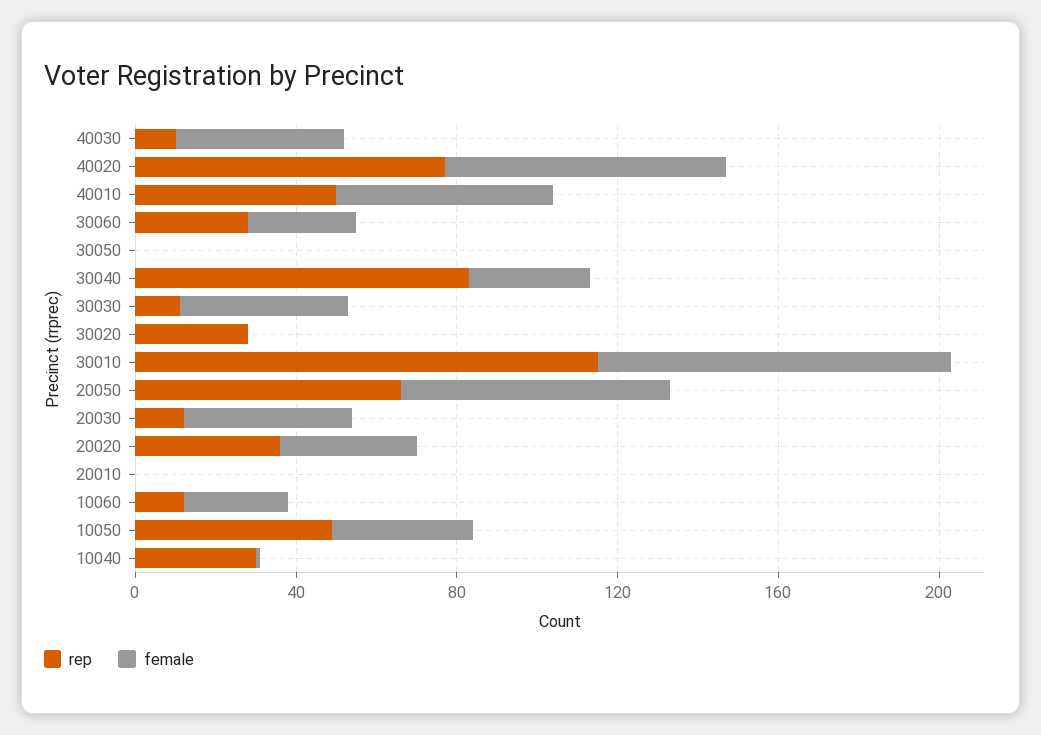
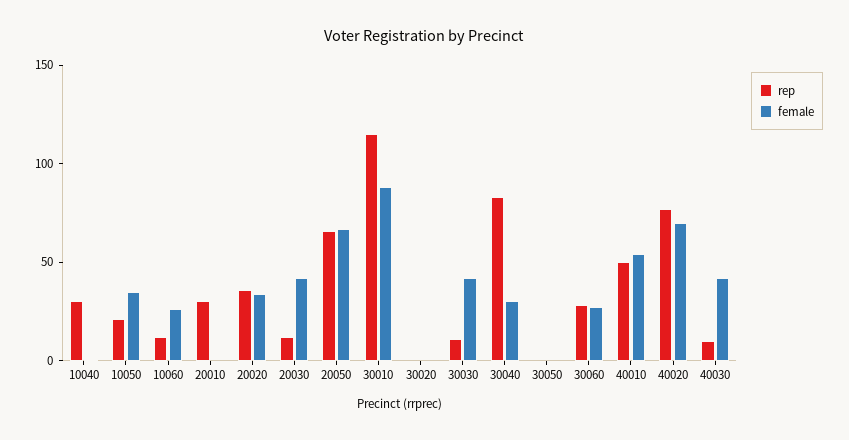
  {
    "rep": {
      "40030": 10,
      "40020": 80,
      "40010": 50,
      "30060": 30,
      "30050": 0,
      "30040": 80,
      "30030": 10,
-     "30020": 30,
+     "30020": 0,
      "30010": 120,
      "20050": 70,
      "20030": 10,
      "20020": 40,
-     "20010": 0,
+     "20010": 30,
      "10060": 10,
-     "10050": 50,
+     "10050": 20,
      "10040": 30
    },
    "female": {
      "40030": 40,
      "40020": 70,
      "40010": 50,
      "30060": 30,
      "30050": 0,
      "30040": 30,
      "30030": 40,
      "30020": 0,
      "30010": 90,
      "20050": 70,
      "20030": 40,
      "20020": 30,
      "20010": 0,
      "10060": 30,
      "10050": 40,
      "10040": 0
    }
  }

